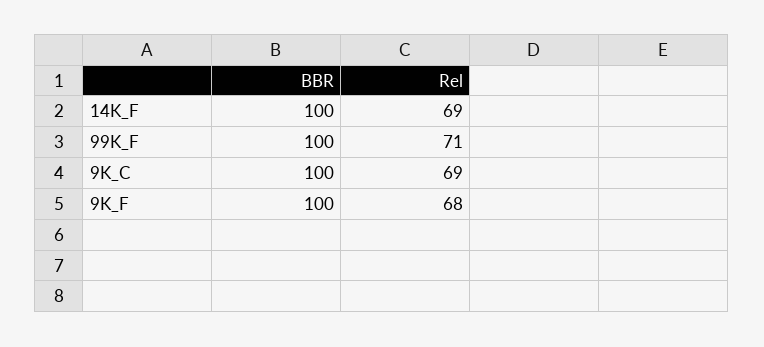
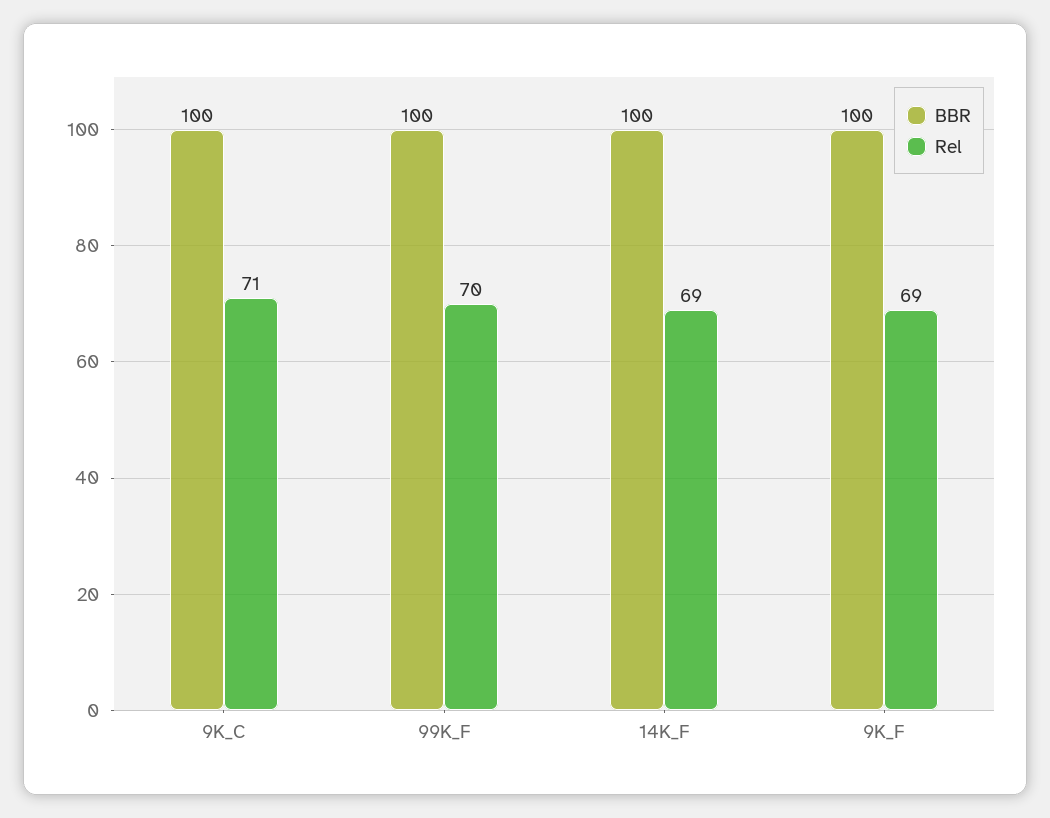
  {
    "BBR": {
      "14K_F": 100,
      "99K_F": 100,
      "9K_C": 100,
      "9K_F": 100
    },
    "Rel": {
      "14K_F": 69,
-     "99K_F": 71,
+     "99K_F": 70,
-     "9K_C": 69,
+     "9K_C": 71,
-     "9K_F": 68
+     "9K_F": 69
    }
  }

